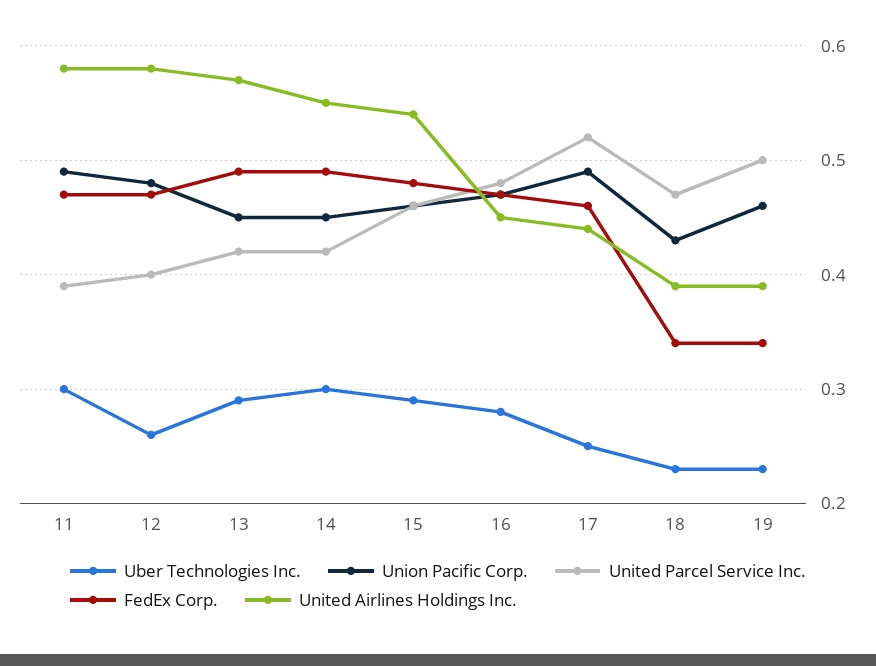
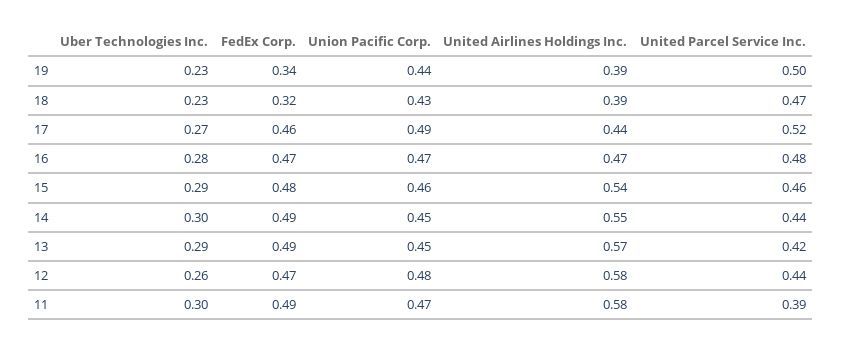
  {
    "Uber Technologies Inc.": {
      "11": 0.3,
      "12": 0.26,
      "13": 0.29,
      "14": 0.3,
      "15": 0.29,
      "16": 0.28,
-     "17": 0.25,
+     "17": 0.27,
      "18": 0.23,
      "19": 0.23
    },
    "Union Pacific Corp.": {
-     "11": 0.49,
+     "11": 0.47,
      "12": 0.48,
      "13": 0.45,
      "14": 0.45,
      "15": 0.46,
      "16": 0.47,
      "17": 0.49,
      "18": 0.43,
-     "19": 0.46
+     "19": 0.44
    },
    "United Parcel Service Inc.": {
      "11": 0.39,
-     "12": 0.4,
+     "12": 0.44,
      "13": 0.42,
-     "14": 0.42,
+     "14": 0.44,
      "15": 0.46,
      "16": 0.48,
      "17": 0.52,
      "18": 0.47,
      "19": 0.5
    },
    "FedEx Corp.": {
-     "11": 0.47,
+     "11": 0.49,
      "12": 0.47,
      "13": 0.49,
      "14": 0.49,
      "15": 0.48,
      "16": 0.47,
      "17": 0.46,
-     "18": 0.34,
+     "18": 0.32,
      "19": 0.34
    },
    "United Airlines Holdings Inc.": {
      "11": 0.58,
      "12": 0.58,
      "13": 0.57,
      "14": 0.55,
      "15": 0.54,
-     "16": 0.45,
+     "16": 0.47,
      "17": 0.44,
      "18": 0.39,
      "19": 0.39
    }
  }

